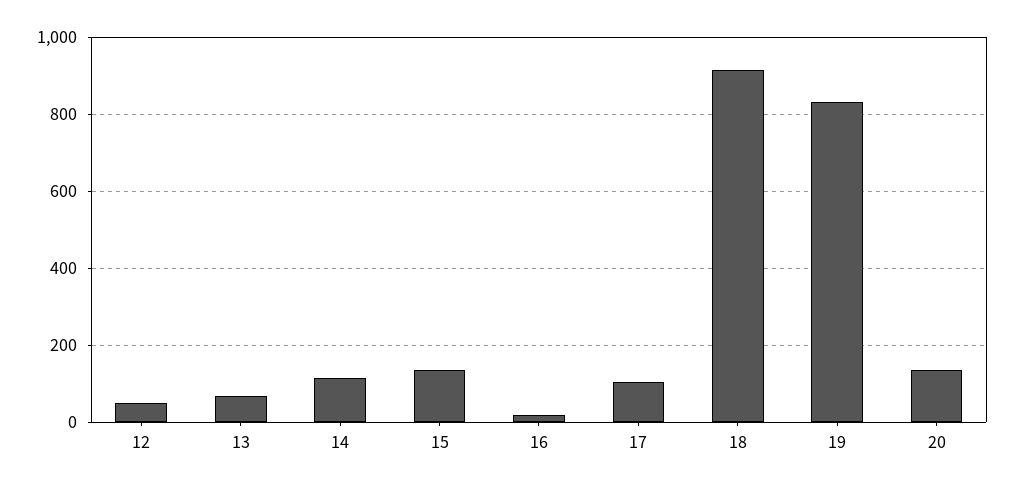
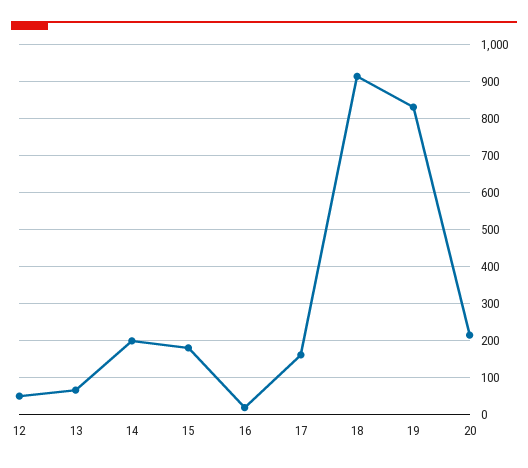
  {
    "12": 60,
    "13": 60,
-   "14": 120,
+   "14": 200,
-   "15": 140,
+   "15": 180,
    "16": 20,
-   "17": 100,
+   "17": 160,
    "18": 920,
    "19": 840,
-   "20": 140
+   "20": 220
  }

